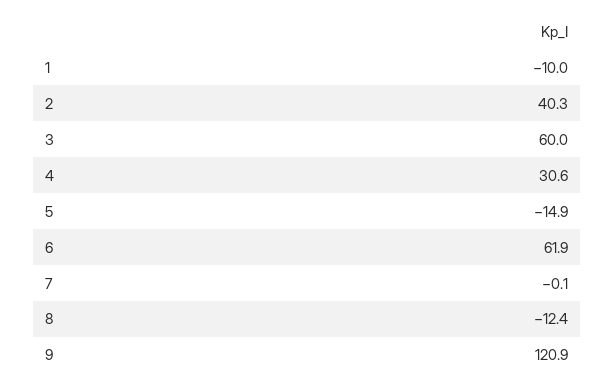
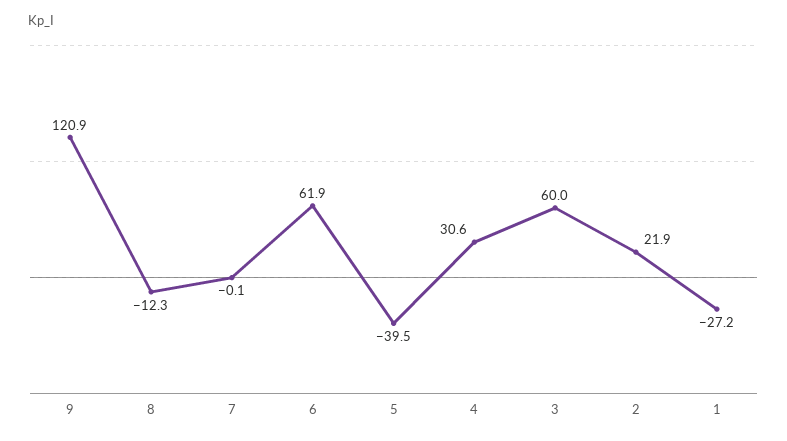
  {
-   "1": -10,
+   "1": -27.2,
-   "2": 40.3,
+   "2": 21.9,
    "3": 60,
    "4": 30.6,
-   "5": -14.9,
+   "5": -39.5,
    "6": 61.9,
    "7": -0.1,
-   "8": -12.4,
+   "8": -12.3,
    "9": 120.9
  }

